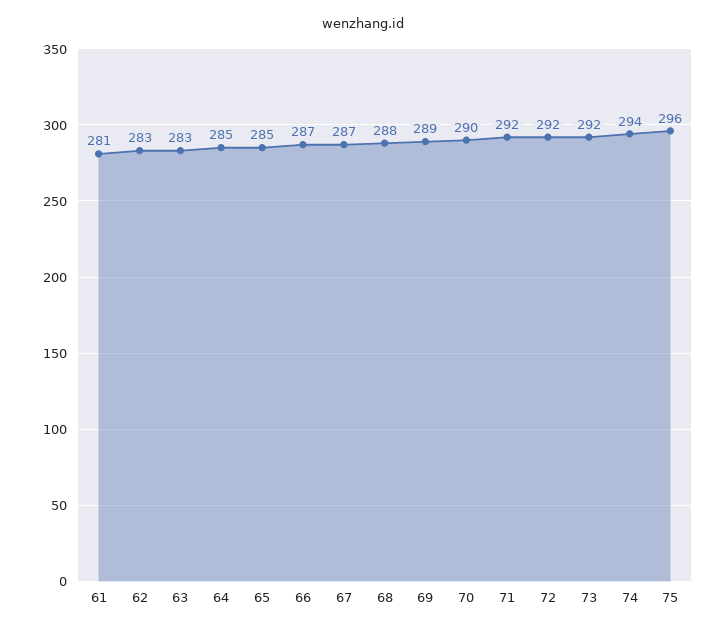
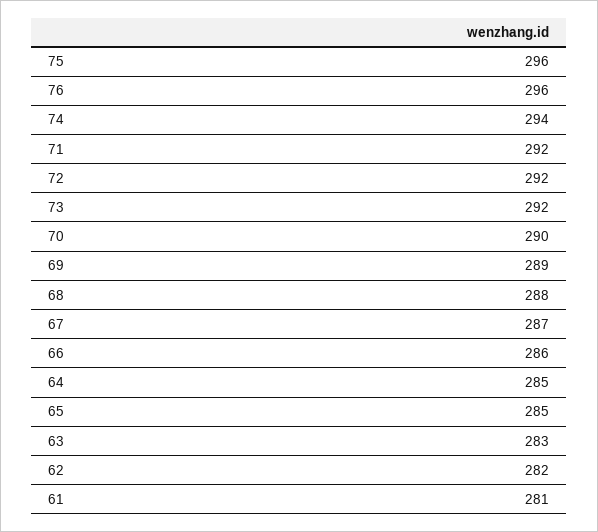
  {
    "61": 281,
-   "62": 283,
+   "62": 282,
    "63": 283,
    "64": 285,
    "65": 285,
-   "66": 287,
+   "66": 286,
    "67": 287,
    "68": 288,
    "69": 289,
    "70": 290,
    "71": 292,
    "72": 292,
    "73": 292,
    "74": 294,
-   "75": 296
+   "75": 296,
+   "76": 296
  }

